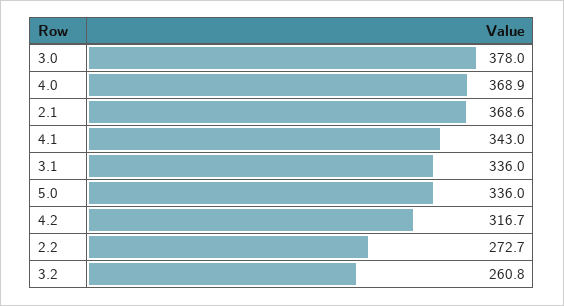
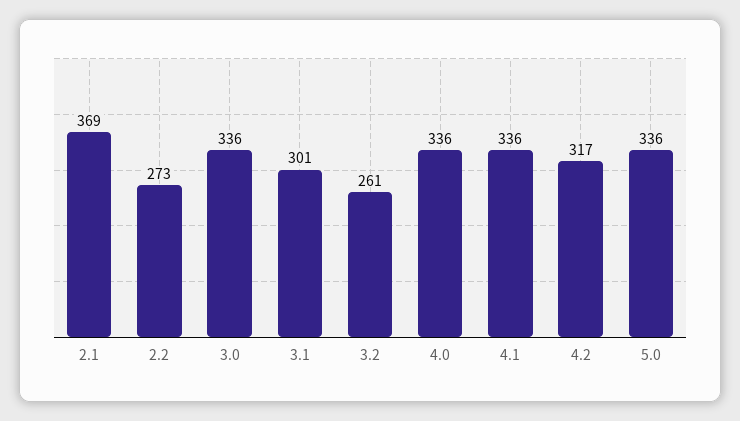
  {
-   "3.0": 378,
+   "3.0": 336,
-   "4.0": 368.9,
+   "4.0": 336,
    "2.1": 368.6,
-   "4.1": 343,
+   "4.1": 336,
-   "3.1": 336,
+   "3.1": 301,
    "5.0": 336,
    "4.2": 316.7,
    "2.2": 272.7,
    "3.2": 260.8
  }

